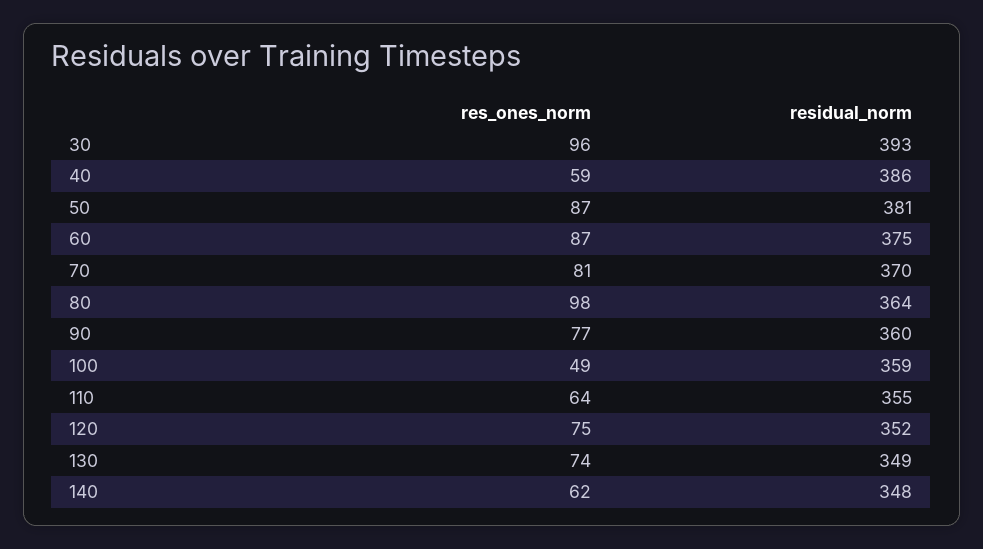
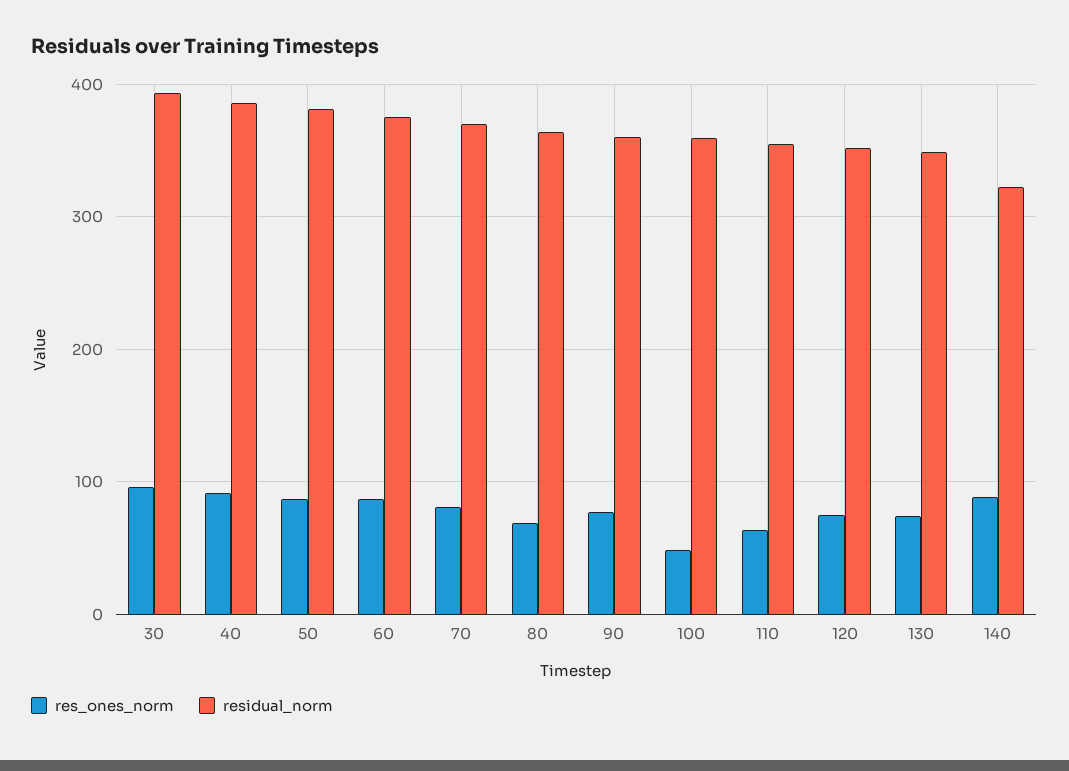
  {
    "res_ones_norm": {
      "30": 96,
-     "40": 59,
+     "40": 90,
      "50": 87,
      "60": 87,
      "70": 81,
-     "80": 98,
+     "80": 70,
      "90": 77,
      "100": 49,
      "110": 64,
      "120": 75,
      "130": 74,
-     "140": 62
+     "140": 90
    },
    "residual_norm": {
      "30": 393,
      "40": 386,
      "50": 381,
      "60": 375,
      "70": 370,
      "80": 364,
      "90": 360,
      "100": 359,
      "110": 355,
      "120": 352,
      "130": 349,
-     "140": 348
+     "140": 320
    }
  }

